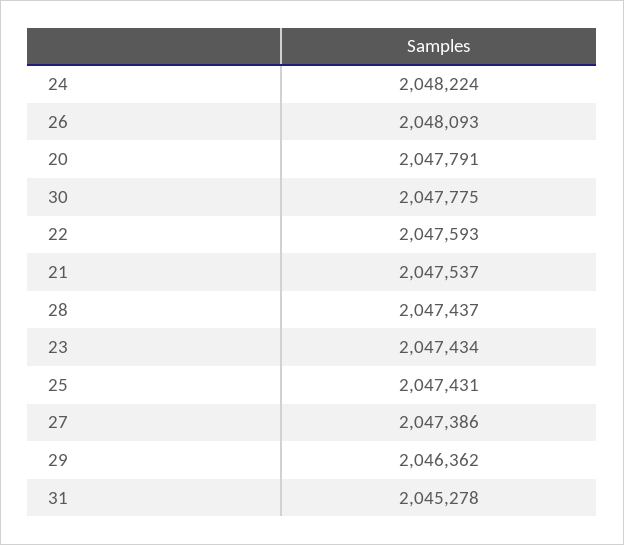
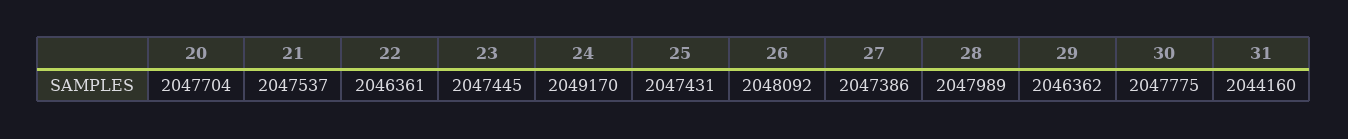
  {
-   "24": 2048224,
+   "24": 2049170,
-   "26": 2048093,
+   "26": 2048092,
-   "20": 2047791,
+   "20": 2047704,
    "30": 2047775,
-   "22": 2047593,
+   "22": 2046361,
    "21": 2047537,
-   "28": 2047437,
+   "28": 2047989,
-   "23": 2047434,
+   "23": 2047445,
    "25": 2047431,
    "27": 2047386,
    "29": 2046362,
-   "31": 2045278
+   "31": 2044160
  }

